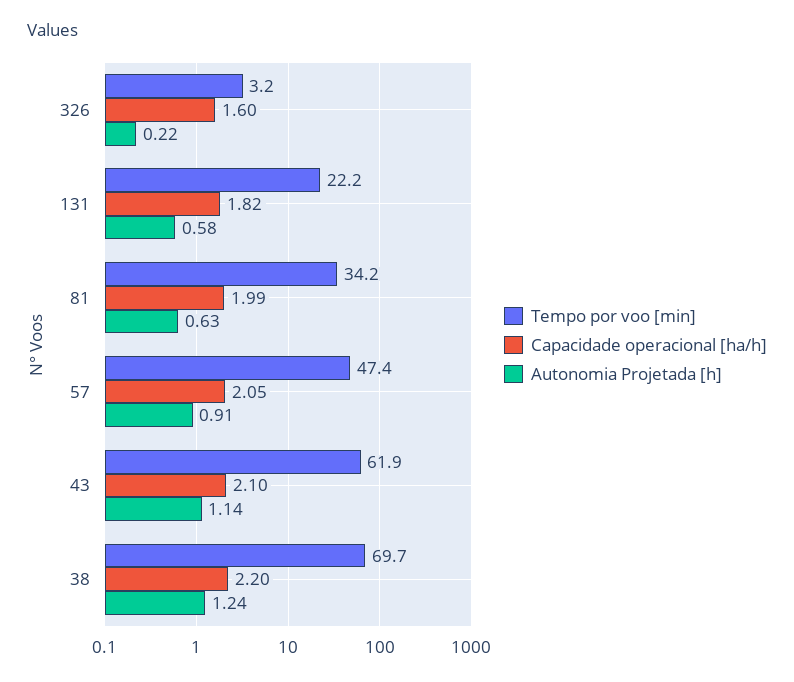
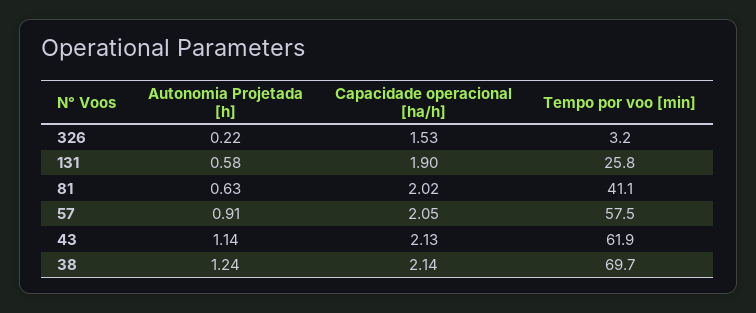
  {
    "Tempo por voo [min]": {
      "326": 3.2,
-     "131": 22.2,
+     "131": 25.8,
-     "81": 34.2,
+     "81": 41.1,
-     "57": 47.4,
+     "57": 57.5,
      "43": 61.9,
      "38": 69.7
    },
    "Capacidade operacional [ha/h]": {
-     "326": 1.6,
+     "326": 1.53,
-     "131": 1.82,
+     "131": 1.9,
-     "81": 1.99,
+     "81": 2.02,
      "57": 2.05,
-     "43": 2.1,
+     "43": 2.13,
-     "38": 2.2
+     "38": 2.14
    },
    "Autonomia Projetada [h]": {
      "326": 0.22,
      "131": 0.58,
      "81": 0.63,
      "57": 0.91,
      "43": 1.14,
      "38": 1.24
    }
  }

